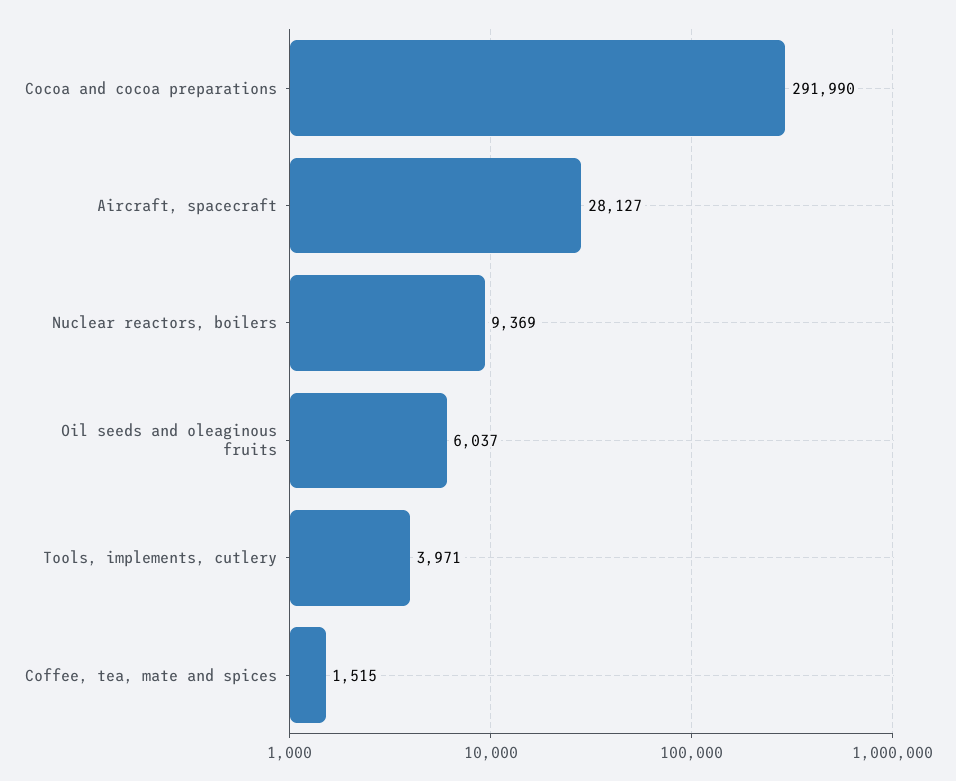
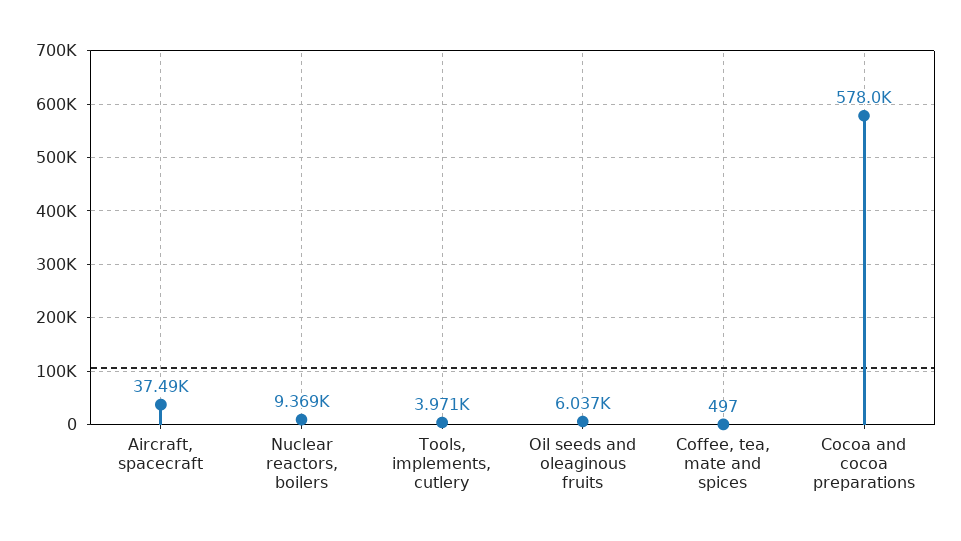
  {
-   "Cocoa and cocoa preparations": 291990,
+   "Cocoa and cocoa preparations": 578000,
-   "Aircraft, spacecraft": 28127,
+   "Aircraft, spacecraft": 37490,
    "Nuclear reactors, boilers": 9369,
    "Oil seeds and oleaginous fruits": 6037,
    "Tools, implements, cutlery": 3971,
-   "Coffee, tea, mate and spices": 1515
+   "Coffee, tea, mate and spices": 497
  }

